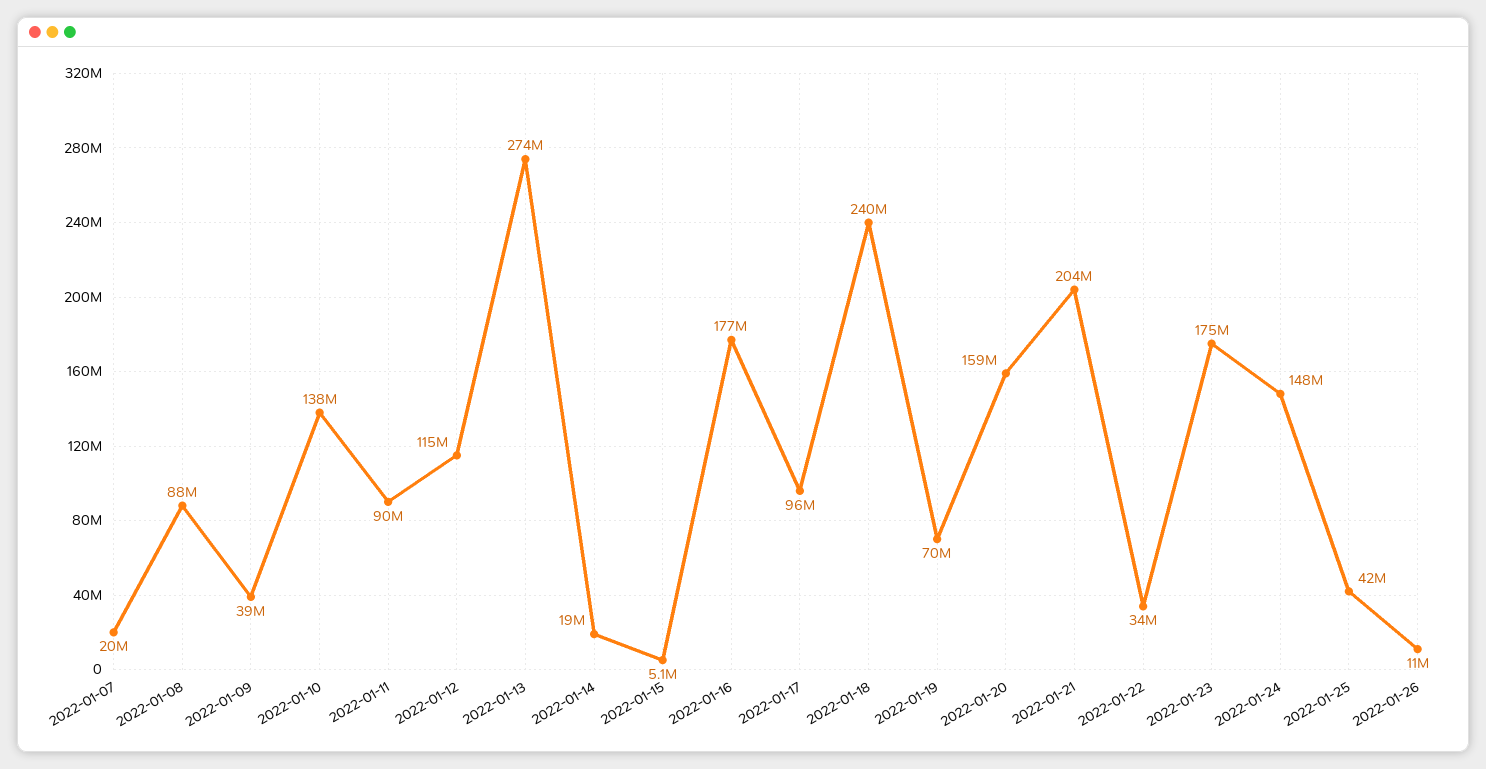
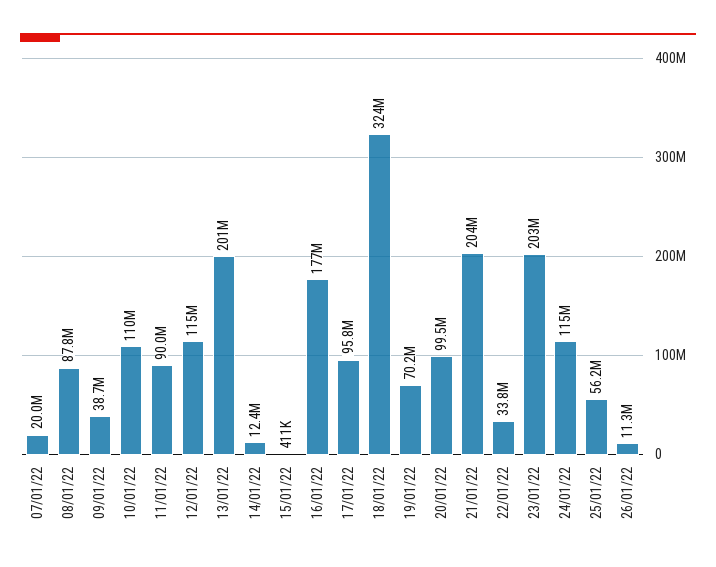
  {
    "2022-01-07": 20000000,
    "2022-01-08": 87800000,
    "2022-01-09": 38700000,
-   "2022-01-10": 138000000,
+   "2022-01-10": 110000000,
    "2022-01-11": 90000000,
    "2022-01-12": 115000000,
-   "2022-01-13": 274000000,
+   "2022-01-13": 201000000,
-   "2022-01-14": 19000000,
+   "2022-01-14": 12400000,
-   "2022-01-15": 5100000,
+   "2022-01-15": 411000,
    "2022-01-16": 177000000,
    "2022-01-17": 95800000,
-   "2022-01-18": 240000000,
+   "2022-01-18": 324000000,
    "2022-01-19": 70200000,
-   "2022-01-20": 159000000,
+   "2022-01-20": 99500000,
    "2022-01-21": 204000000,
    "2022-01-22": 33800000,
-   "2022-01-23": 175000000,
+   "2022-01-23": 203000000,
-   "2022-01-24": 148000000,
+   "2022-01-24": 115000000,
-   "2022-01-25": 42000000,
+   "2022-01-25": 56200000,
    "2022-01-26": 11300000
  }

